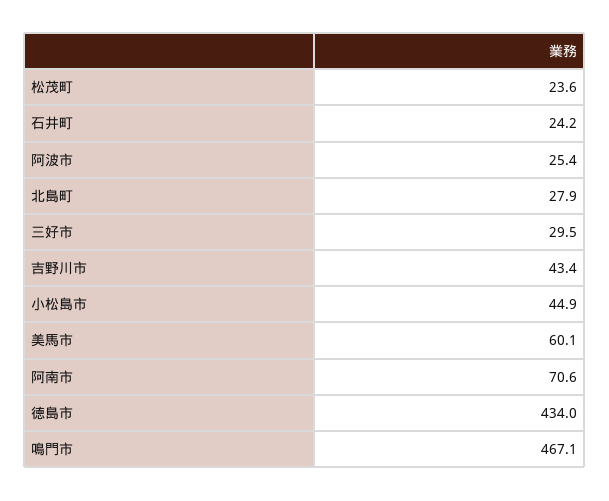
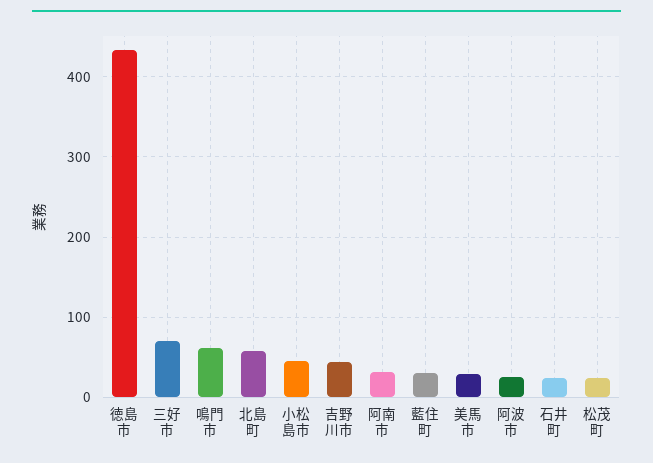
  {
    "松茂町": 23.6,
    "石井町": 24.2,
    "阿波市": 25.4,
-   "北島町": 27.9,
+   "北島町": 60,
-   "三好市": 29.5,
+   "三好市": 70,
    "吉野川市": 43.4,
    "小松島市": 44.9,
-   "美馬市": 60.1,
+   "美馬市": 30,
-   "阿南市": 70.6,
+   "阿南市": 30,
    "徳島市": 434,
-   "鳴門市": 467.1
+   "鳴門市": 60,
+   "藍住町": 30
  }

